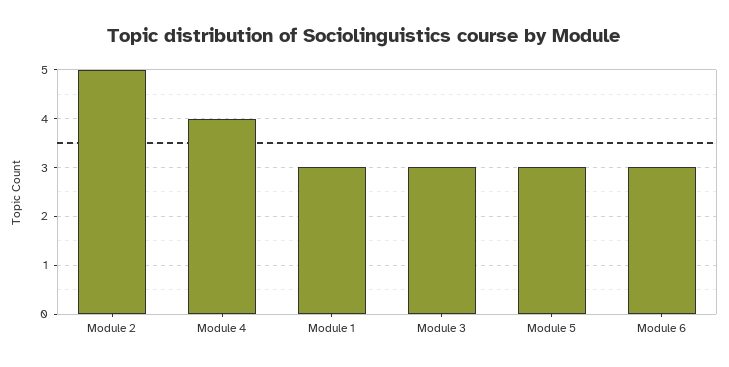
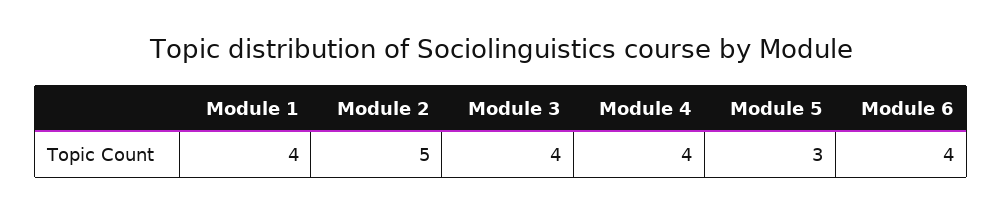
  {
    "Module 2": 5,
    "Module 4": 4,
-   "Module 1": 3,
+   "Module 1": 4,
-   "Module 3": 3,
+   "Module 3": 4,
    "Module 5": 3,
-   "Module 6": 3
+   "Module 6": 4
  }

